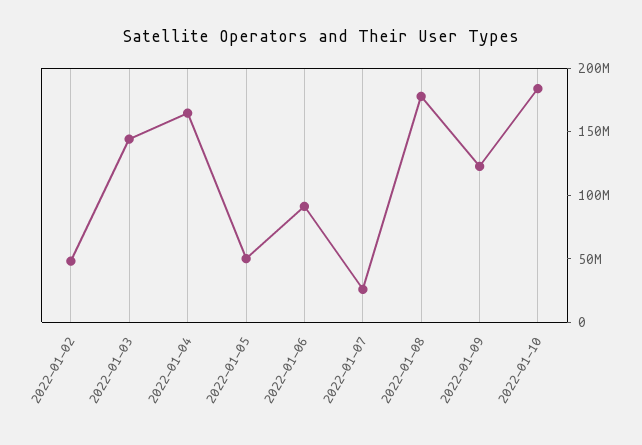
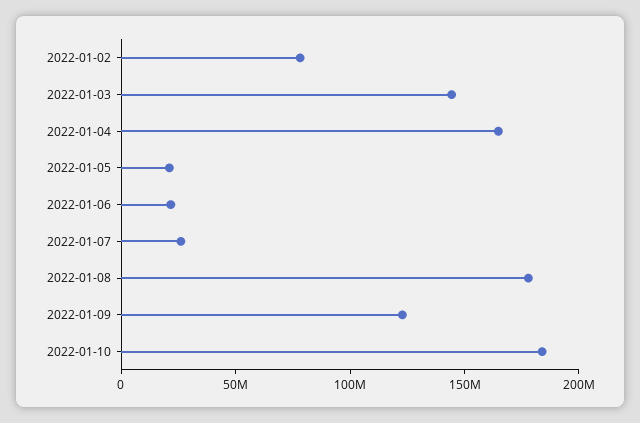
  {
-   "2022-01-02": 50000000,
+   "2022-01-02": 80000000,
    "2022-01-03": 140000000,
    "2022-01-04": 160000000,
-   "2022-01-05": 50000000,
+   "2022-01-05": 20000000,
-   "2022-01-06": 90000000,
+   "2022-01-06": 20000000,
    "2022-01-07": 30000000,
    "2022-01-08": 180000000,
    "2022-01-09": 120000000,
    "2022-01-10": 180000000
  }

